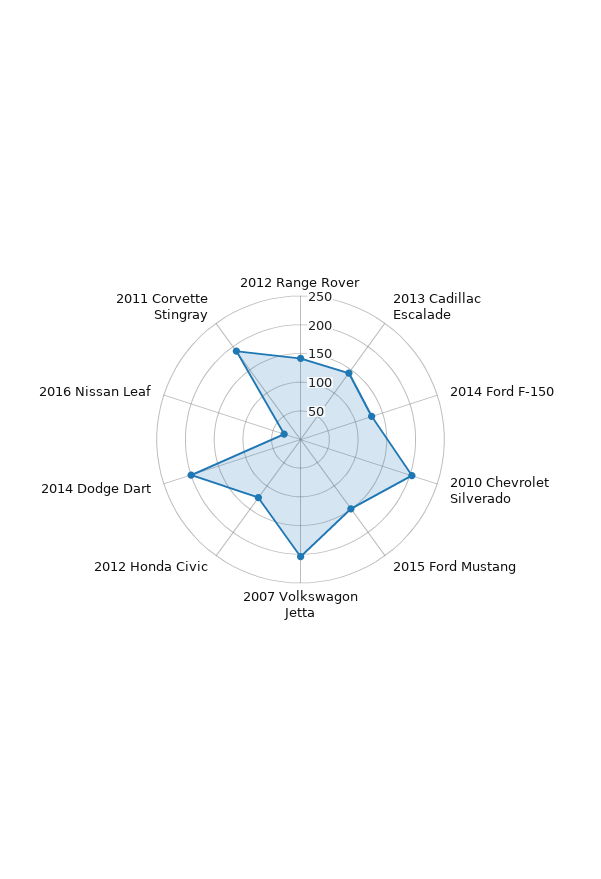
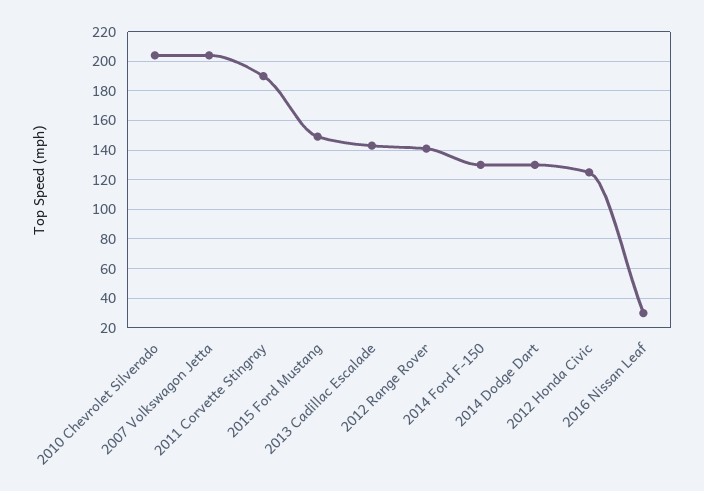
  {
    "2012 Range Rover": 140,
    "2013 Cadillac Escalade": 145,
    "2014 Ford F-150": 130,
    "2010 Chevrolet Silverado": 205,
    "2015 Ford Mustang": 150,
    "2007 Volkswagon Jetta": 205,
    "2012 Honda Civic": 125,
-   "2014 Dodge Dart": 200,
+   "2014 Dodge Dart": 130,
    "2016 Nissan Leaf": 30,
    "2011 Corvette Stingray": 190
  }

